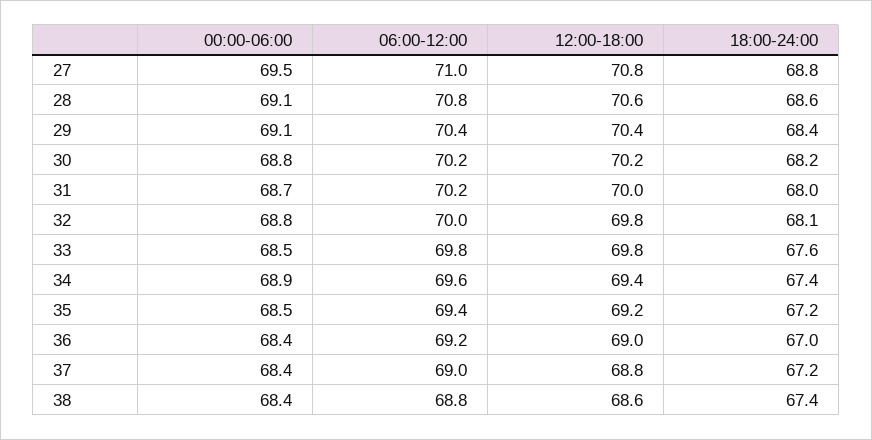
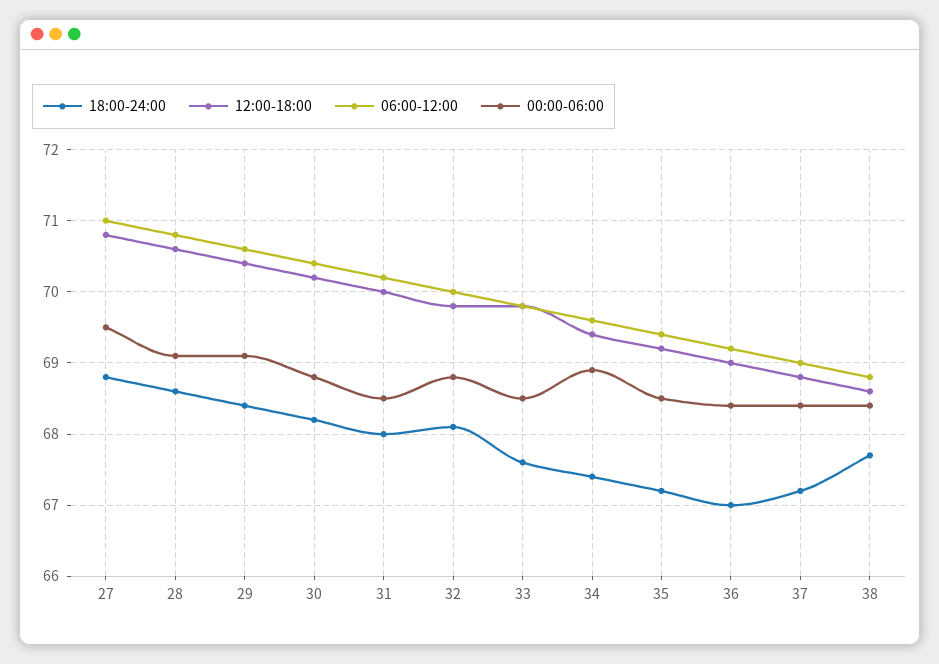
  {
    "00:00-06:00": {
      "27": 69.5,
      "28": 69.1,
      "29": 69.1,
      "30": 68.8,
-     "31": 68.7,
+     "31": 68.5,
      "32": 68.8,
      "33": 68.5,
      "34": 68.9,
      "35": 68.5,
      "36": 68.4,
      "37": 68.4,
      "38": 68.4
    },
    "06:00-12:00": {
      "27": 71,
      "28": 70.8,
-     "29": 70.4,
+     "29": 70.6,
-     "30": 70.2,
+     "30": 70.4,
      "31": 70.2,
      "32": 70,
      "33": 69.8,
      "34": 69.6,
      "35": 69.4,
      "36": 69.2,
      "37": 69,
      "38": 68.8
    },
    "12:00-18:00": {
      "27": 70.8,
      "28": 70.6,
      "29": 70.4,
      "30": 70.2,
      "31": 70,
      "32": 69.8,
      "33": 69.8,
      "34": 69.4,
      "35": 69.2,
      "36": 69,
      "37": 68.8,
      "38": 68.6
    },
    "18:00-24:00": {
      "27": 68.8,
      "28": 68.6,
      "29": 68.4,
      "30": 68.2,
      "31": 68,
      "32": 68.1,
      "33": 67.6,
      "34": 67.4,
      "35": 67.2,
      "36": 67,
      "37": 67.2,
-     "38": 67.4
+     "38": 67.7
    }
  }

